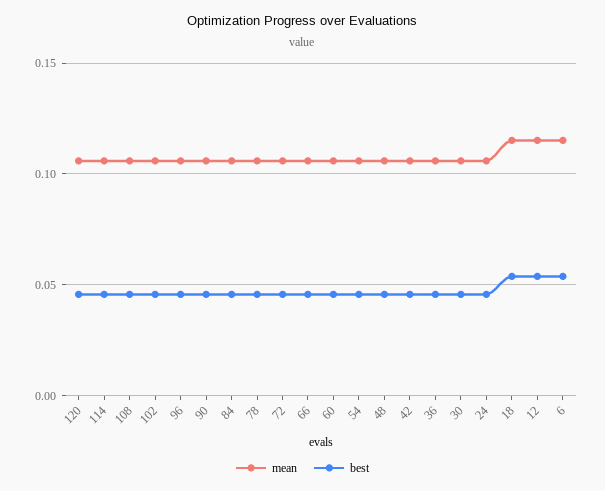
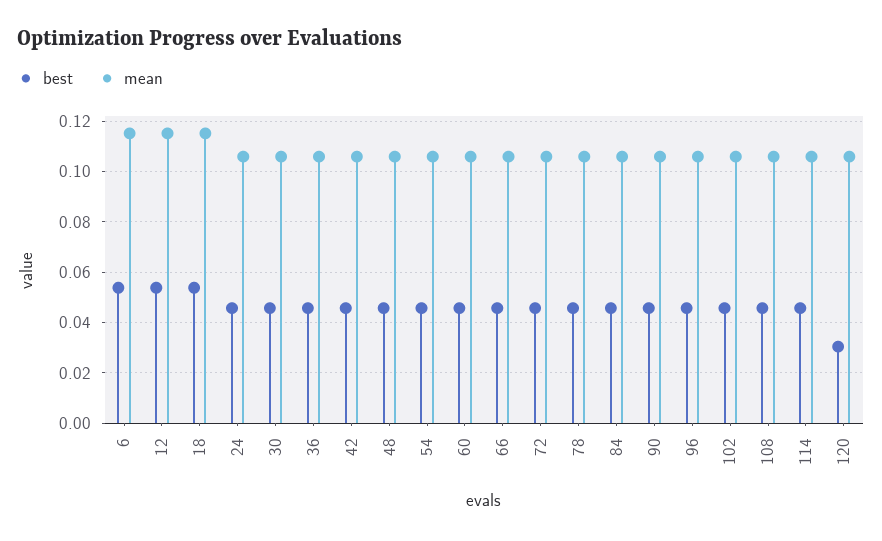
  {
    "mean": {
      "120": 0.105,
      "114": 0.105,
      "108": 0.105,
      "102": 0.105,
      "96": 0.105,
      "90": 0.105,
      "84": 0.105,
      "78": 0.105,
      "72": 0.105,
      "66": 0.105,
      "60": 0.105,
      "54": 0.105,
      "48": 0.105,
      "42": 0.105,
      "36": 0.105,
      "30": 0.105,
      "24": 0.105,
      "18": 0.115,
      "12": 0.115,
      "6": 0.115
    },
    "best": {
-     "120": 0.045,
+     "120": 0.03,
      "114": 0.045,
      "108": 0.045,
      "102": 0.045,
      "96": 0.045,
      "90": 0.045,
      "84": 0.045,
      "78": 0.045,
      "72": 0.045,
      "66": 0.045,
      "60": 0.045,
      "54": 0.045,
      "48": 0.045,
      "42": 0.045,
      "36": 0.045,
      "30": 0.045,
      "24": 0.045,
      "18": 0.055,
      "12": 0.055,
      "6": 0.055
    }
  }

